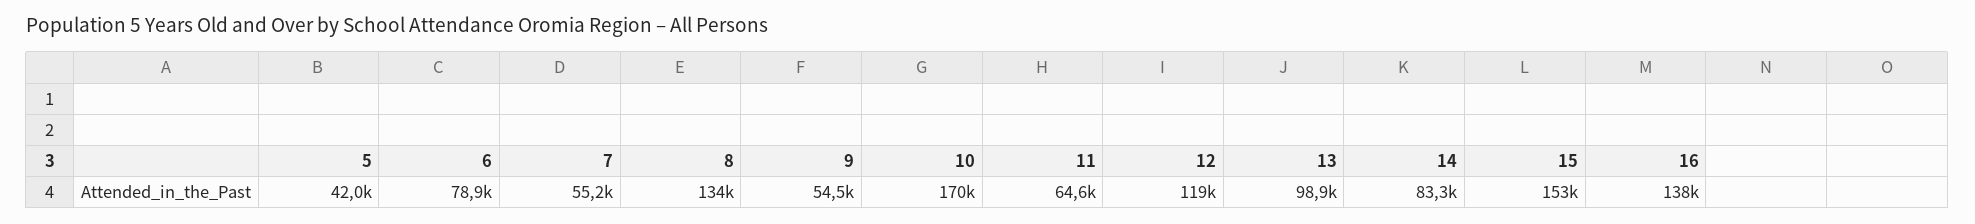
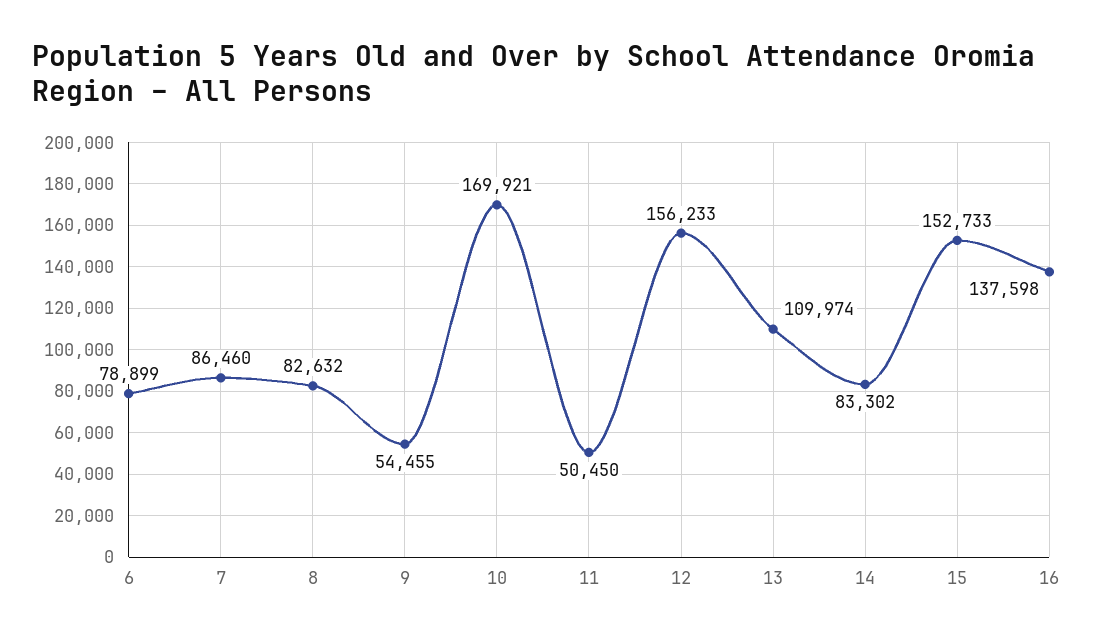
  {
-   "5": 42000,
    "6": 78899,
-   "7": 55200,
+   "7": 86460,
-   "8": 134000,
+   "8": 82632,
    "9": 54455,
    "10": 169921,
-   "11": 64600,
+   "11": 50450,
-   "12": 119000,
+   "12": 156233,
-   "13": 98900,
+   "13": 109974,
    "14": 83302,
    "15": 152733,
    "16": 137598
  }

